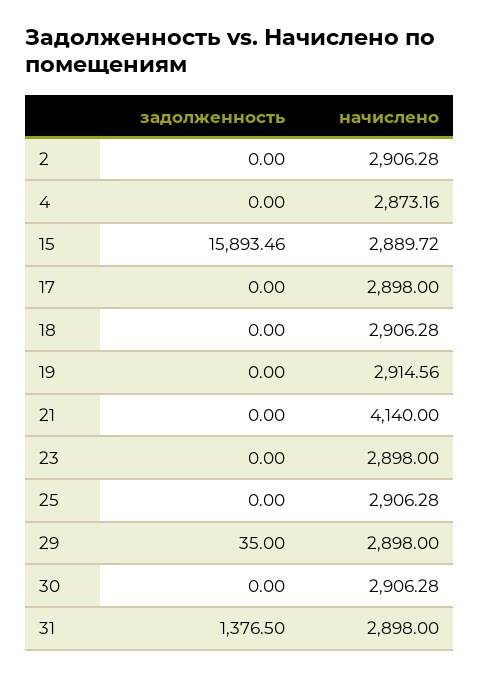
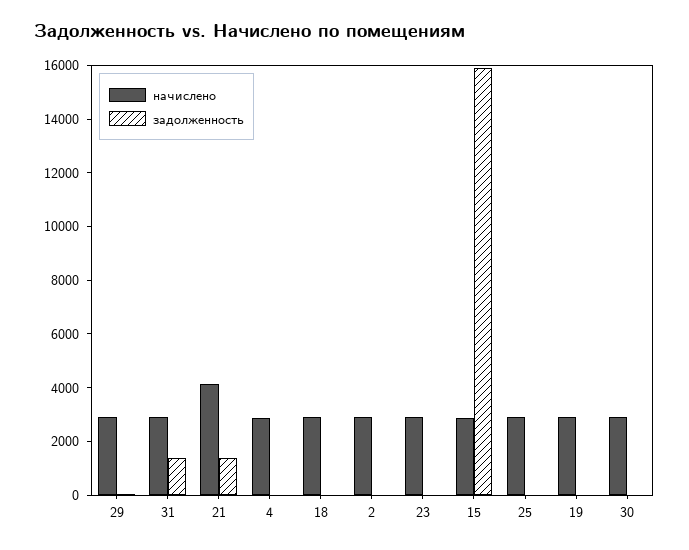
  {
    "задолженность": {
      "2": 0,
      "4": 0,
      "15": 15893.46,
-     "17": 0,
      "18": 0,
      "19": 0,
-     "21": 0,
+     "21": 1500,
      "23": 0,
      "25": 0,
      "29": 35,
      "30": 0,
      "31": 1376.5
    },
    "начислено": {
      "2": 2906.28,
      "4": 2873.16,
      "15": 2889.72,
-     "17": 2898,
      "18": 2906.28,
      "19": 2914.56,
      "21": 4140,
      "23": 2898,
      "25": 2906.28,
      "29": 2898,
      "30": 2906.28,
      "31": 2898
    }
  }

